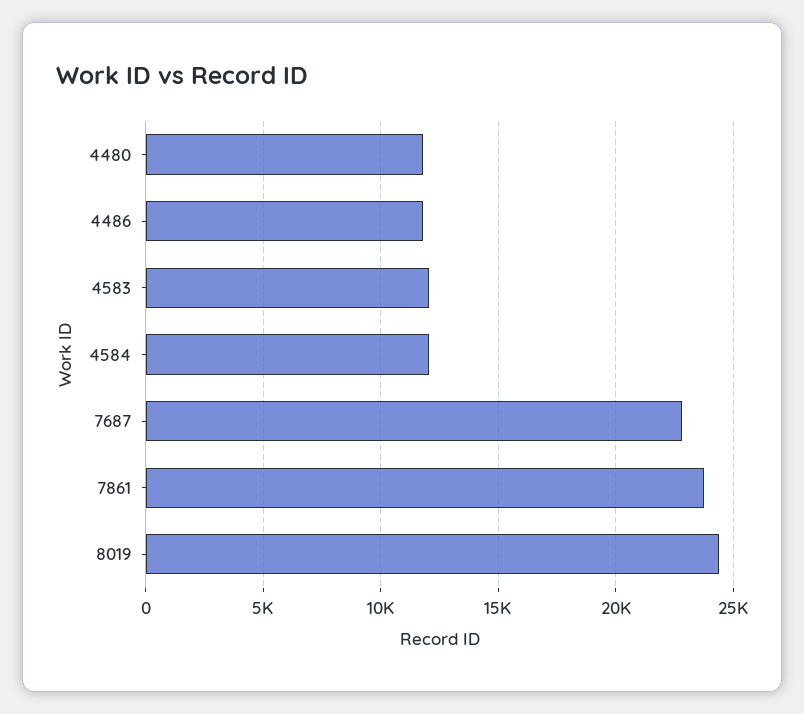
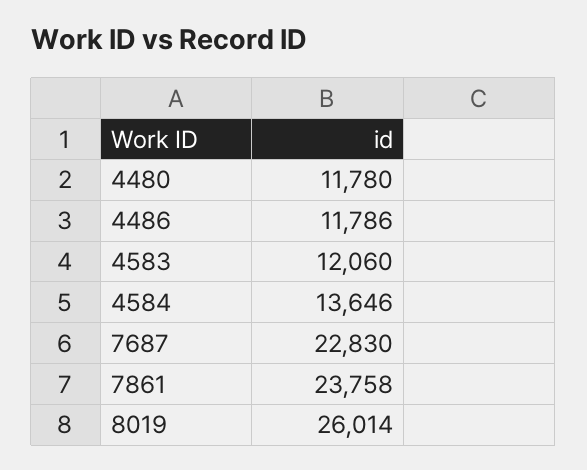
  {
    "4480": 11780,
    "4486": 11786,
    "4583": 12060,
-   "4584": 12000,
+   "4584": 13646,
    "7687": 22830,
    "7861": 23758,
-   "8019": 24500
+   "8019": 26014
  }

